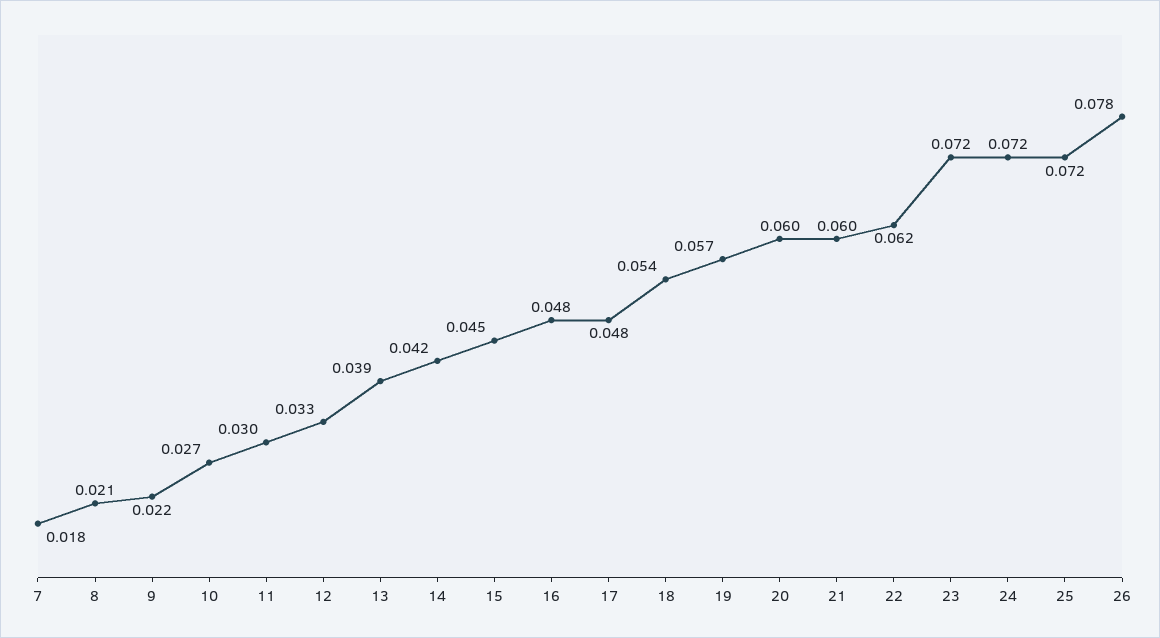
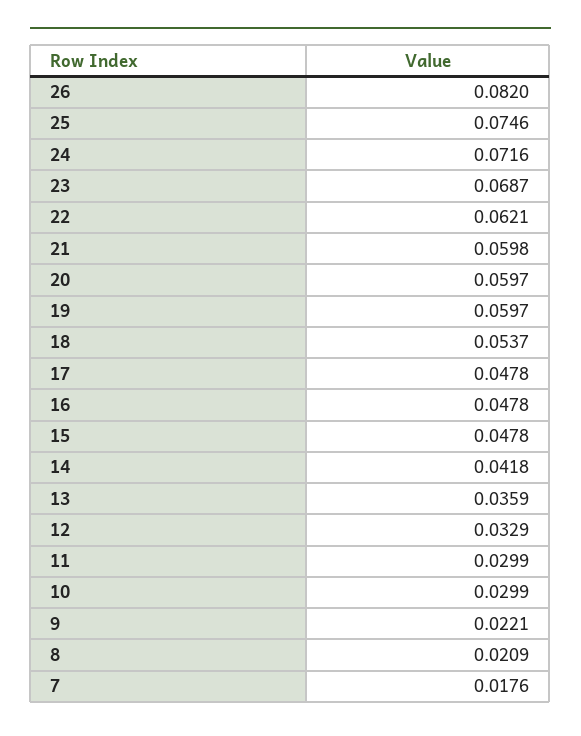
  {
    "7": 0.0176,
    "8": 0.0209,
    "9": 0.0221,
-   "10": 0.027,
+   "10": 0.0299,
    "11": 0.0299,
    "12": 0.0329,
-   "13": 0.039,
+   "13": 0.0359,
    "14": 0.0418,
-   "15": 0.045,
+   "15": 0.0478,
    "16": 0.0478,
    "17": 0.0478,
    "18": 0.0537,
-   "19": 0.057,
+   "19": 0.0597,
    "20": 0.0597,
    "21": 0.0598,
    "22": 0.0621,
-   "23": 0.072,
+   "23": 0.0687,
    "24": 0.0716,
-   "25": 0.072,
+   "25": 0.0746,
-   "26": 0.078
+   "26": 0.082
  }

